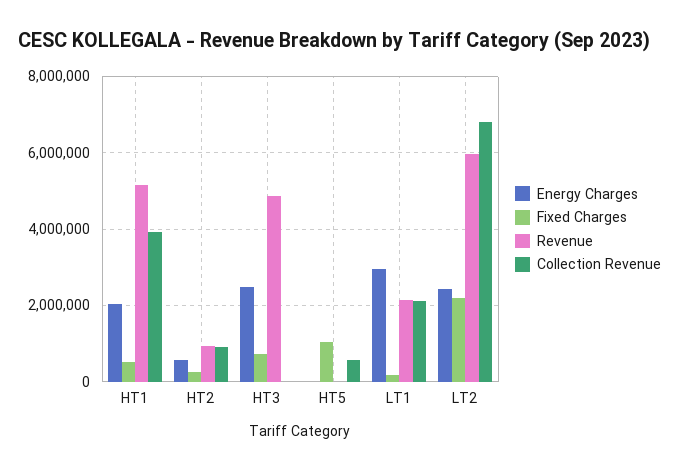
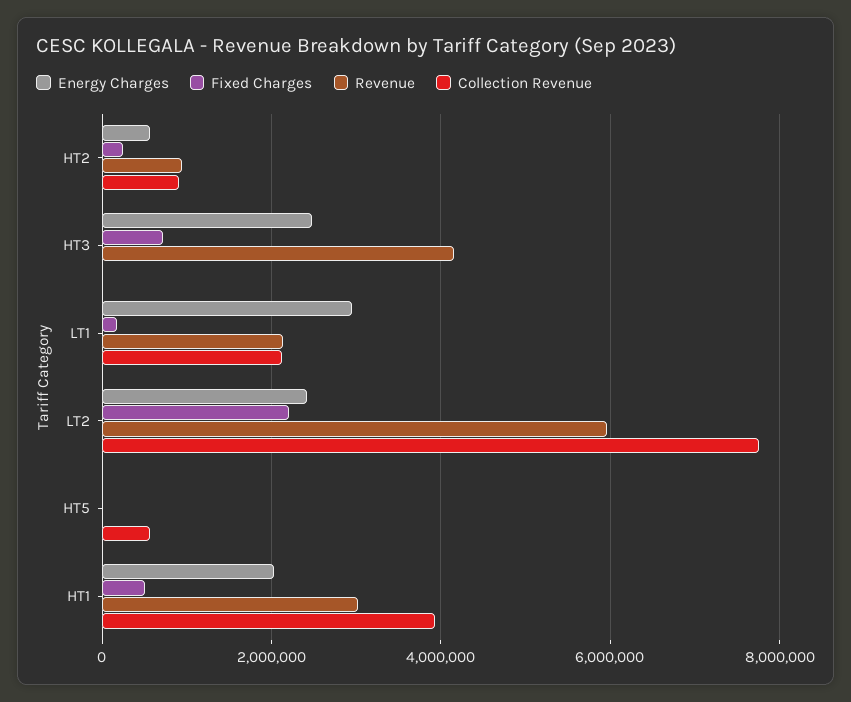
  {
    "Energy Charges": {
      "HT1": 2000000,
      "HT2": 600000,
      "HT3": 2400000,
      "HT5": 0,
      "LT1": 3000000,
      "LT2": 2400000
    },
    "Fixed Charges": {
      "HT1": 600000,
      "HT2": 200000,
      "HT3": 800000,
-     "HT5": 1000000,
+     "HT5": 0,
      "LT1": 200000,
      "LT2": 2200000
    },
    "Revenue": {
-     "HT1": 5200000,
+     "HT1": 3000000,
      "HT2": 1000000,
-     "HT3": 4800000,
+     "HT3": 4200000,
      "HT5": 0,
      "LT1": 2200000,
      "LT2": 6000000
    },
    "Collection Revenue": {
      "HT1": 4000000,
      "HT2": 1000000,
      "HT3": 0,
      "HT5": 600000,
      "LT1": 2200000,
-     "LT2": 6800000
+     "LT2": 7800000
    }
  }

